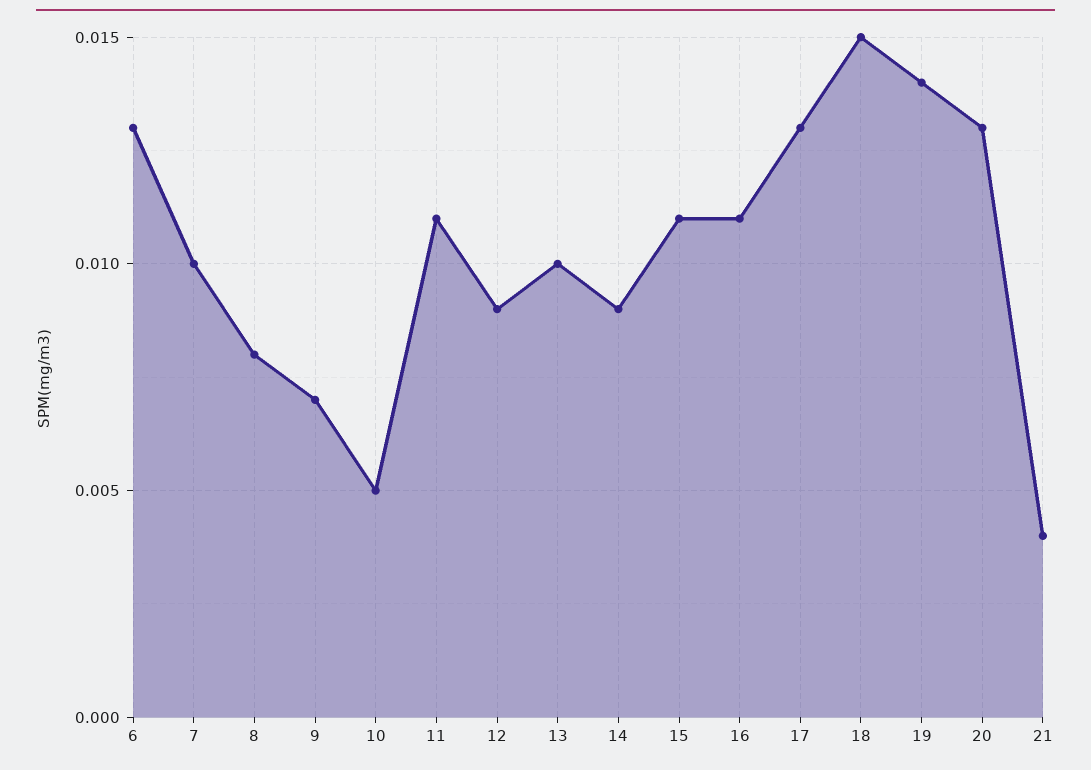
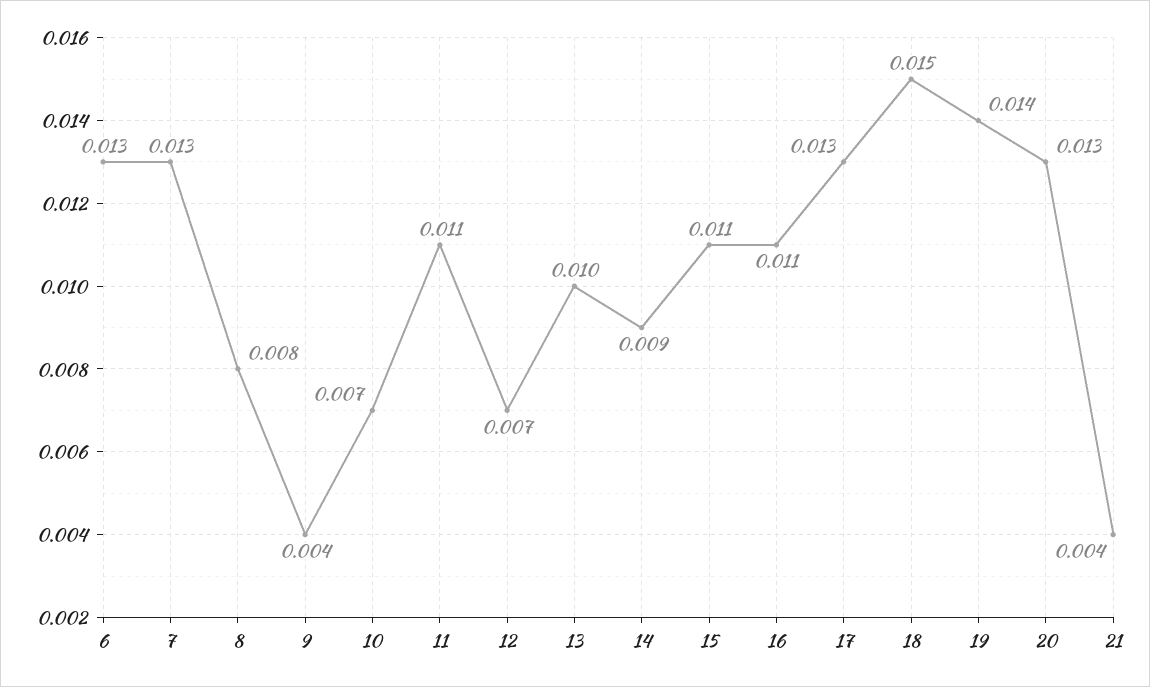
  {
    "6": 0.013,
-   "7": 0.01,
+   "7": 0.013,
    "8": 0.008,
-   "9": 0.007,
+   "9": 0.004,
-   "10": 0.005,
+   "10": 0.007,
    "11": 0.011,
-   "12": 0.009,
+   "12": 0.007,
    "13": 0.01,
    "14": 0.009,
    "15": 0.011,
    "16": 0.011,
    "17": 0.013,
    "18": 0.015,
    "19": 0.014,
    "20": 0.013,
    "21": 0.004
  }

